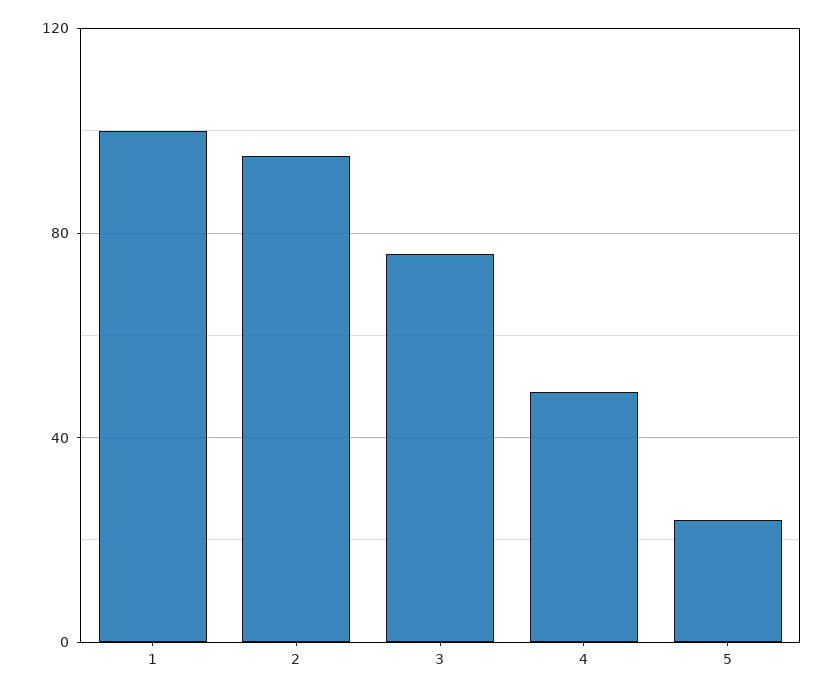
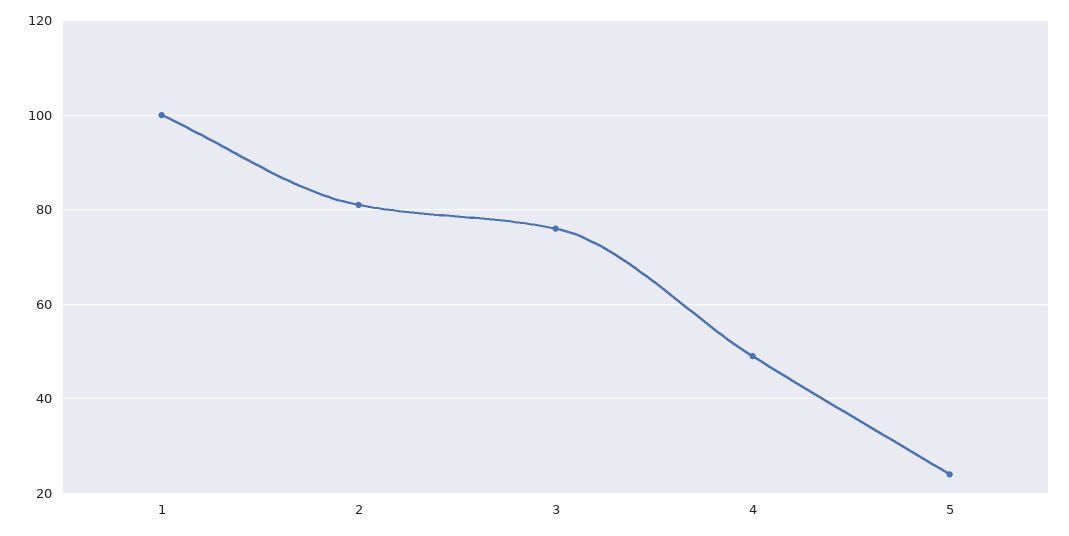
  {
    "1": 100,
-   "2": 95,
+   "2": 80,
    "3": 75,
    "4": 50,
    "5": 25
  }

